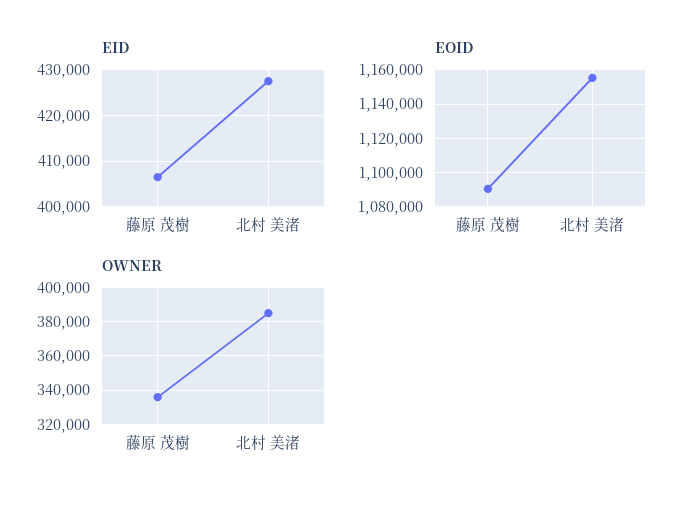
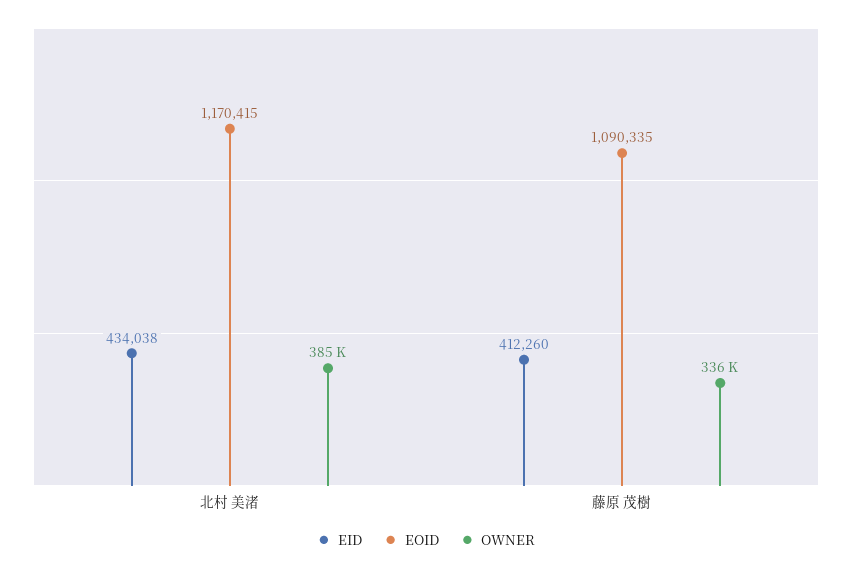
  {
    "EID": {
-     "藤原 茂樹": 406000,
+     "藤原 茂樹": 412260,
-     "北村 美渚": 428000
+     "北村 美渚": 434038
    },
    "EOID": {
      "藤原 茂樹": 1090335,
-     "北村 美渚": 1155000
+     "北村 美渚": 1170415
    },
    "OWNER": {
      "藤原 茂樹": 336000,
      "北村 美渚": 385000
    }
  }

